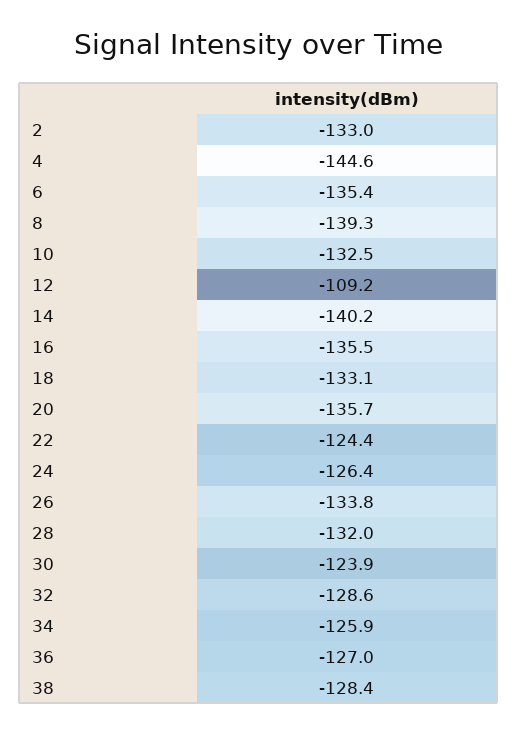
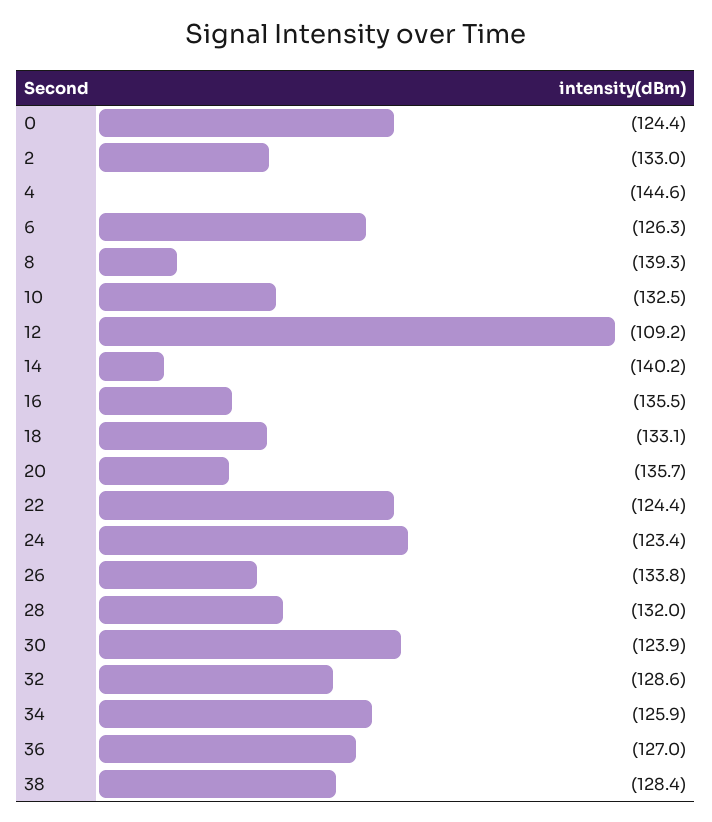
  {
    "2": -133,
    "4": -144.6,
-   "6": -135.4,
+   "6": -126.3,
    "8": -139.3,
    "10": -132.5,
    "12": -109.2,
    "14": -140.2,
    "16": -135.5,
    "18": -133.1,
    "20": -135.7,
    "22": -124.4,
-   "24": -126.4,
+   "24": -123.4,
    "26": -133.8,
    "28": -132,
    "30": -123.9,
    "32": -128.6,
    "34": -125.9,
    "36": -127,
-   "38": -128.4
+   "38": -128.4,
+   "0": -124.4
  }

